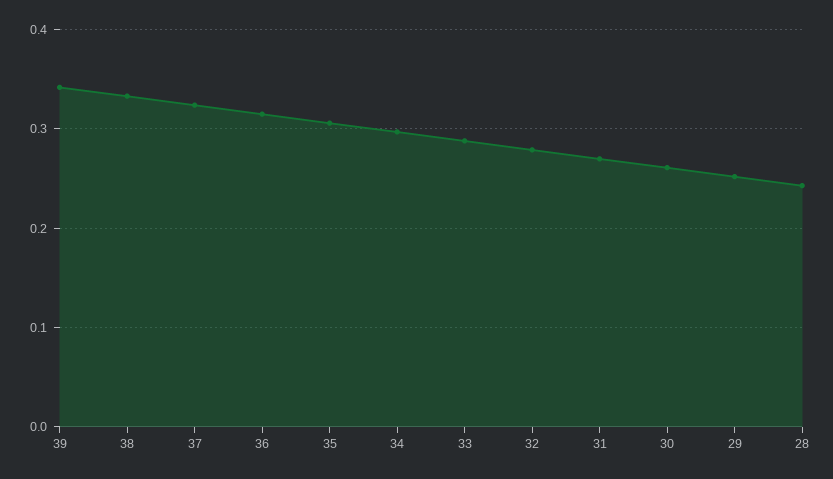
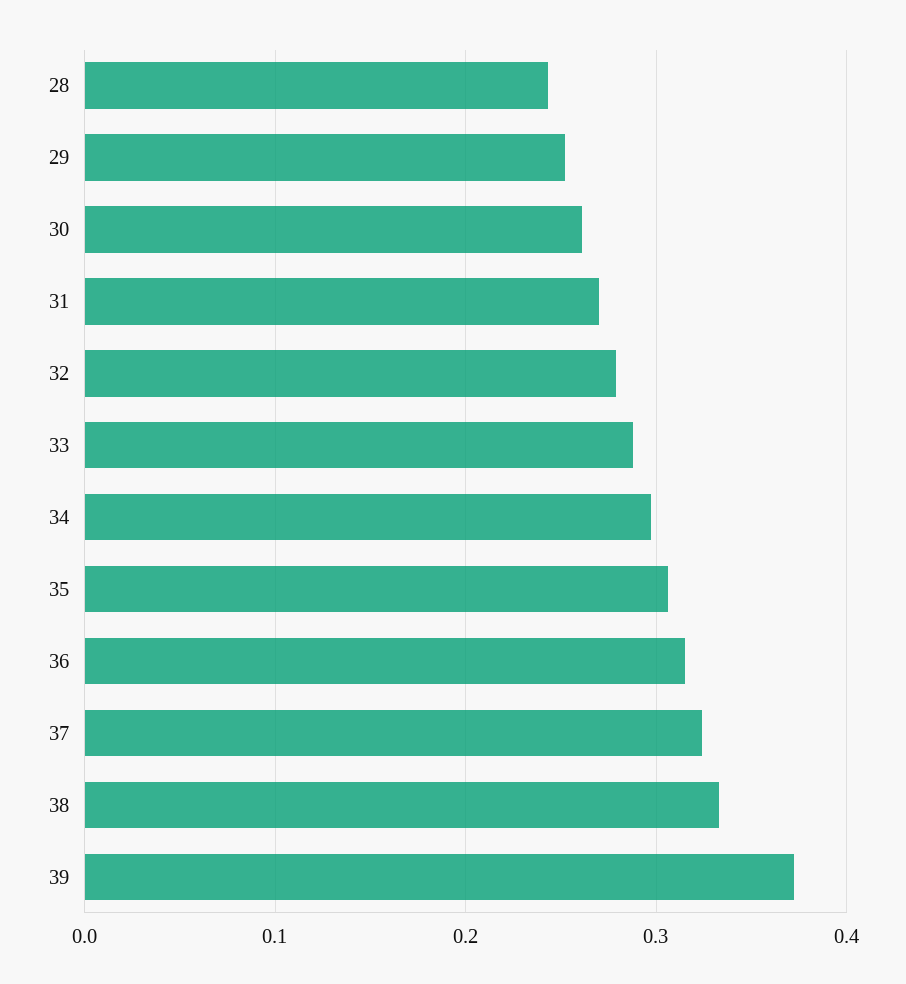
  {
-   "39": 0.34,
+   "39": 0.37,
    "38": 0.33,
    "37": 0.32,
    "36": 0.32,
    "35": 0.31,
    "34": 0.3,
    "33": 0.29,
    "32": 0.28,
    "31": 0.27,
    "30": 0.26,
    "29": 0.25,
    "28": 0.24
  }

